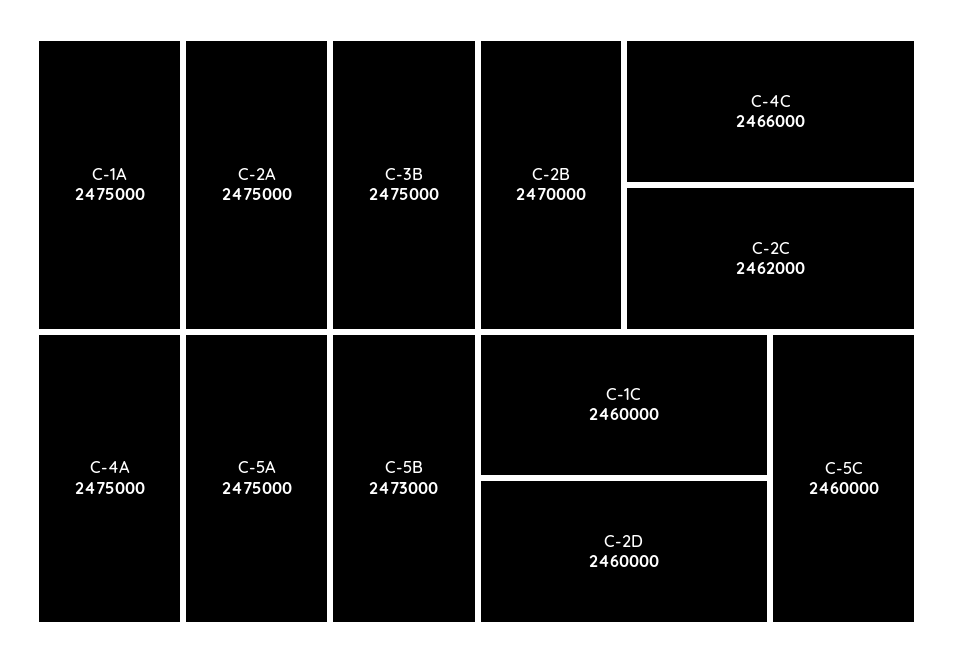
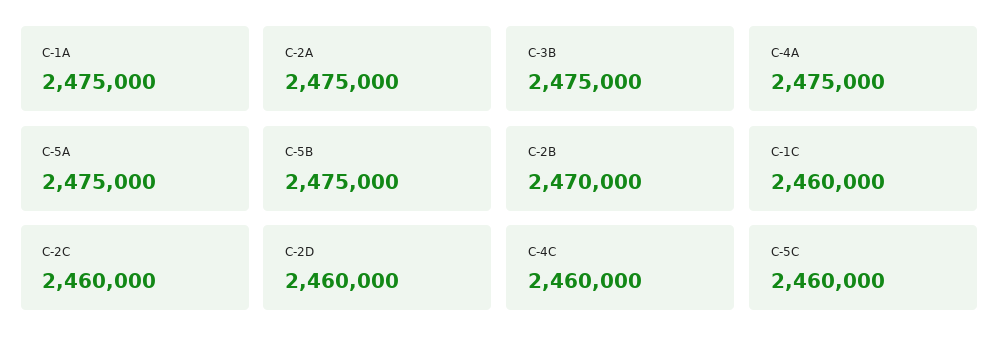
  {
    "C-1A": 2475000,
    "C-2A": 2475000,
    "C-3B": 2475000,
    "C-4A": 2475000,
    "C-5A": 2475000,
-   "C-5B": 2473000,
+   "C-5B": 2475000,
    "C-2B": 2470000,
-   "C-4C": 2466000,
+   "C-4C": 2460000,
-   "C-2C": 2462000,
+   "C-2C": 2460000,
    "C-1C": 2460000,
    "C-2D": 2460000,
    "C-5C": 2460000
  }

